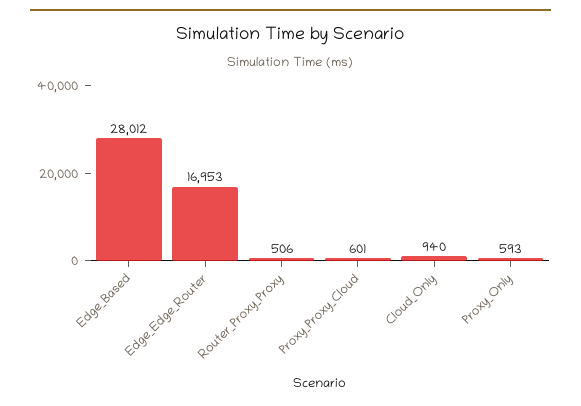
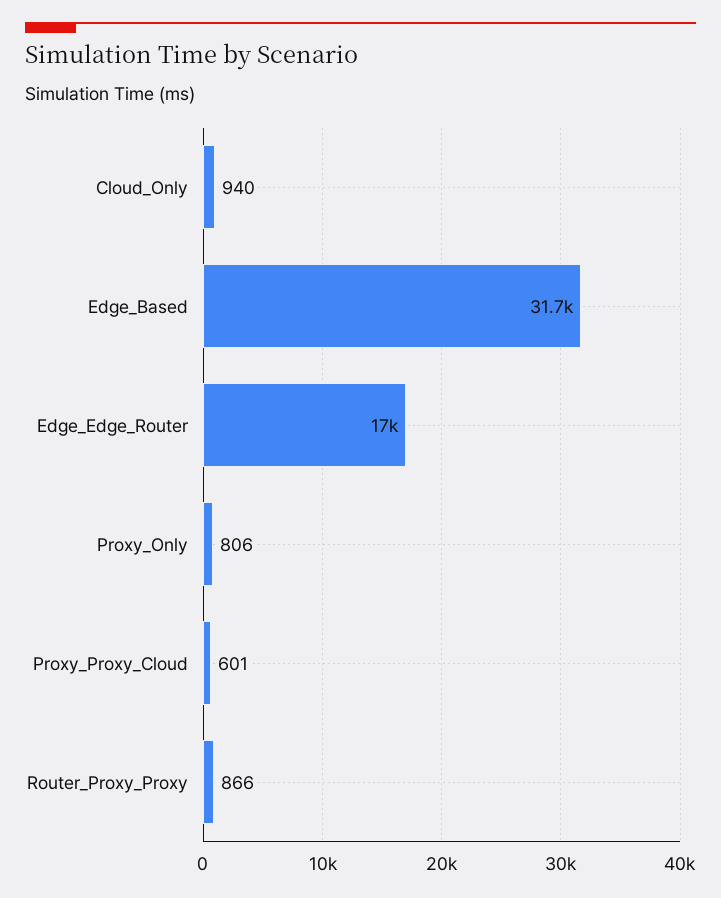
  {
-   "Edge_Based": 28012,
+   "Edge_Based": 31700,
    "Edge_Edge_Router": 16953,
-   "Router_Proxy_Proxy": 506,
+   "Router_Proxy_Proxy": 866,
    "Proxy_Proxy_Cloud": 601,
    "Cloud_Only": 940,
-   "Proxy_Only": 593
+   "Proxy_Only": 806
  }

